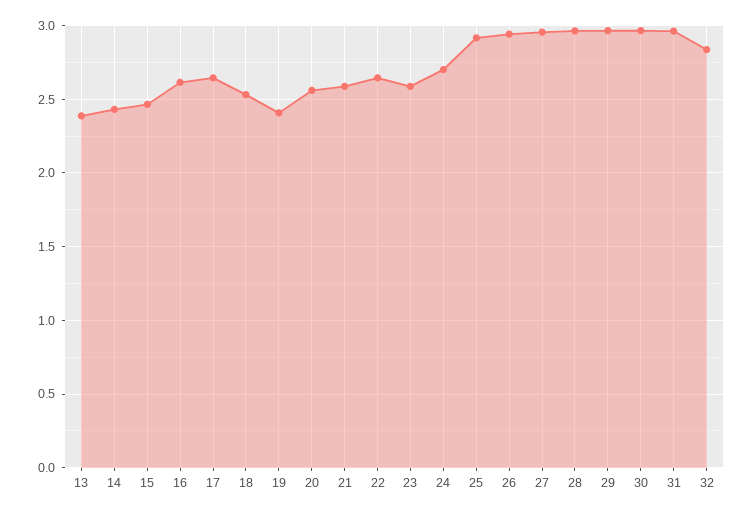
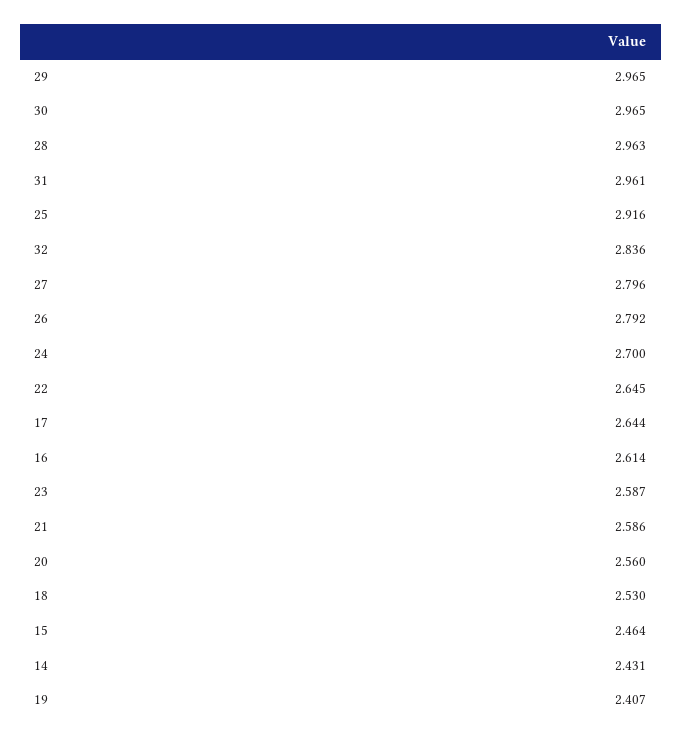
  {
-   "13": 2.4,
    "14": 2.431,
    "15": 2.464,
    "16": 2.614,
    "17": 2.644,
    "18": 2.53,
    "19": 2.407,
    "20": 2.56,
    "21": 2.586,
    "22": 2.645,
    "23": 2.587,
    "24": 2.7,
    "25": 2.916,
-   "26": 2.95,
+   "26": 2.792,
-   "27": 2.95,
+   "27": 2.796,
    "28": 2.963,
    "29": 2.965,
    "30": 2.965,
    "31": 2.961,
    "32": 2.836
  }

